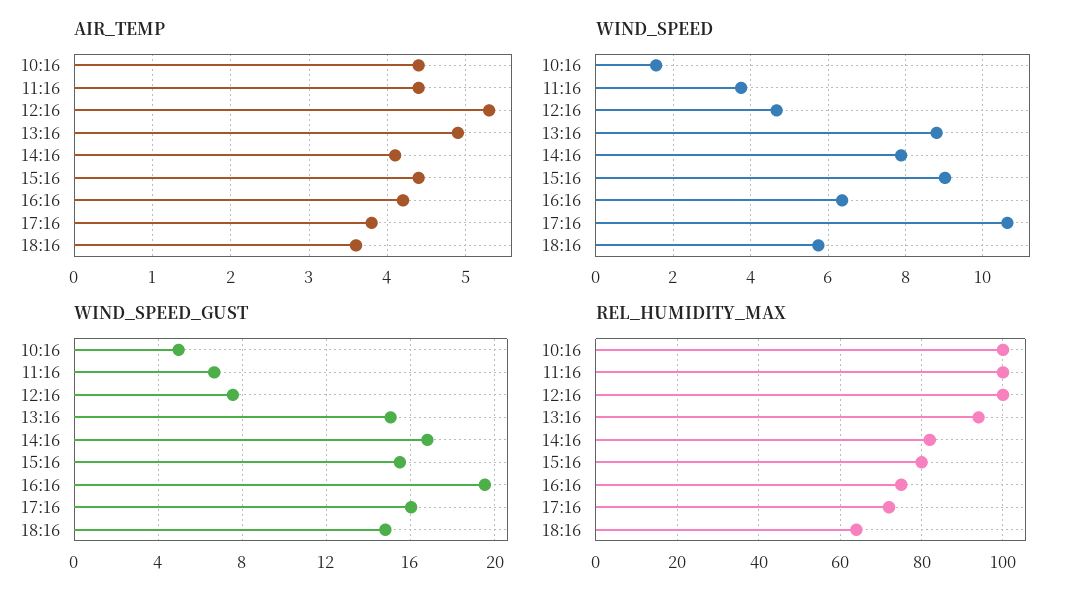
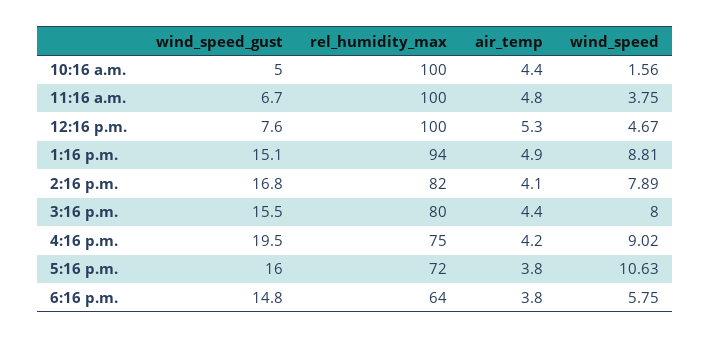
  {
    "AIR_TEMP": {
      "10:16": 4.4,
-     "11:16": 4.4,
+     "11:16": 4.8,
      "12:16": 5.3,
      "13:16": 4.9,
      "14:16": 4.1,
      "15:16": 4.4,
      "16:16": 4.2,
      "17:16": 3.8,
-     "18:16": 3.6
+     "18:16": 3.8
    },
    "WIND_SPEED": {
      "10:16": 1.56,
      "11:16": 3.75,
      "12:16": 4.67,
      "13:16": 8.81,
      "14:16": 7.89,
-     "15:16": 9,
+     "15:16": 8,
-     "16:16": 6.4,
+     "16:16": 9.02,
      "17:16": 10.63,
      "18:16": 5.75
    },
    "WIND_SPEED_GUST": {
      "10:16": 5,
      "11:16": 6.7,
      "12:16": 7.6,
      "13:16": 15.1,
      "14:16": 16.8,
      "15:16": 15.5,
      "16:16": 19.5,
      "17:16": 16,
      "18:16": 14.8
    },
    "REL_HUMIDITY_MAX": {
      "10:16": 100,
      "11:16": 100,
      "12:16": 100,
      "13:16": 94,
      "14:16": 82,
      "15:16": 80,
      "16:16": 75,
      "17:16": 72,
      "18:16": 64
    }
  }

